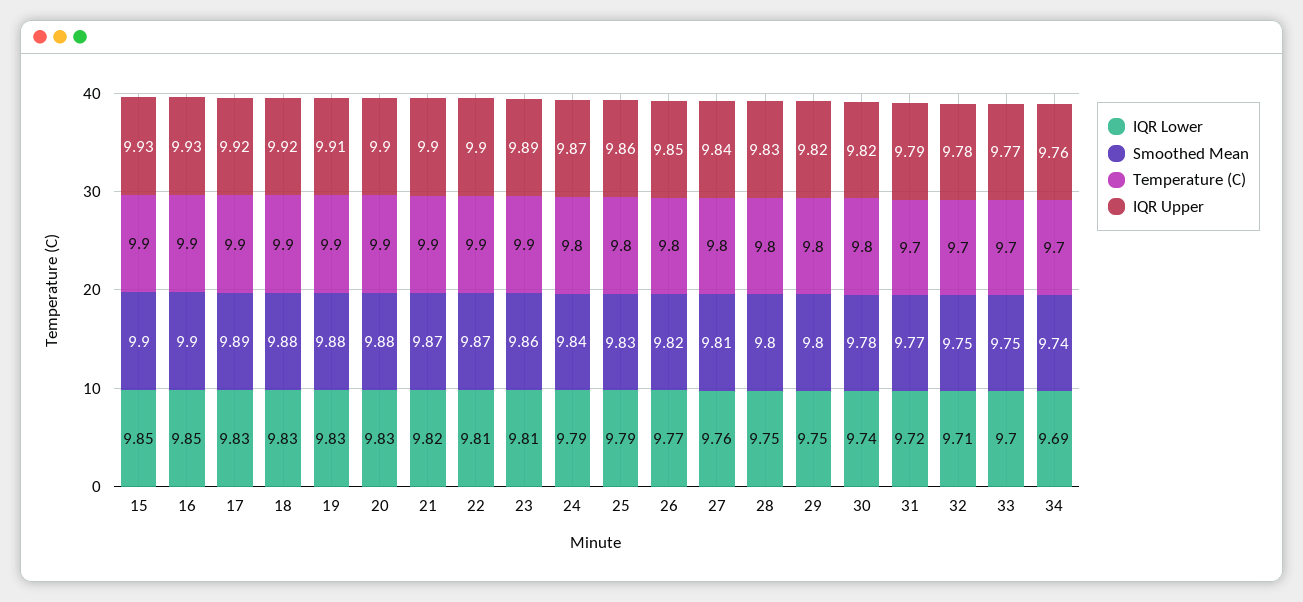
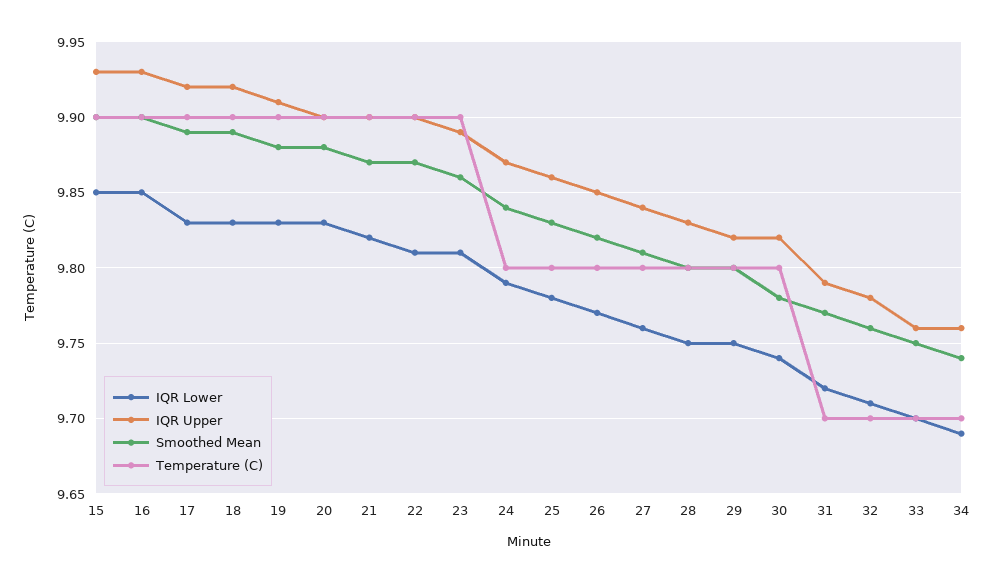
  {
    "IQR Lower": {
      "15": 9.85,
      "16": 9.85,
      "17": 9.83,
      "18": 9.83,
      "19": 9.83,
      "20": 9.83,
      "21": 9.82,
      "22": 9.81,
      "23": 9.81,
      "24": 9.79,
-     "25": 9.79,
+     "25": 9.78,
      "26": 9.77,
      "27": 9.76,
      "28": 9.75,
      "29": 9.75,
      "30": 9.74,
      "31": 9.72,
      "32": 9.71,
      "33": 9.7,
      "34": 9.69
    },
    "Smoothed Mean": {
      "15": 9.9,
      "16": 9.9,
      "17": 9.89,
-     "18": 9.88,
+     "18": 9.89,
      "19": 9.88,
      "20": 9.88,
      "21": 9.87,
      "22": 9.87,
      "23": 9.86,
      "24": 9.84,
      "25": 9.83,
      "26": 9.82,
      "27": 9.81,
      "28": 9.8,
      "29": 9.8,
      "30": 9.78,
      "31": 9.77,
-     "32": 9.75,
+     "32": 9.76,
      "33": 9.75,
      "34": 9.74
    },
    "Temperature (C)": {
      "15": 9.9,
      "16": 9.9,
      "17": 9.9,
      "18": 9.9,
      "19": 9.9,
      "20": 9.9,
      "21": 9.9,
      "22": 9.9,
      "23": 9.9,
      "24": 9.8,
      "25": 9.8,
      "26": 9.8,
      "27": 9.8,
      "28": 9.8,
      "29": 9.8,
      "30": 9.8,
      "31": 9.7,
      "32": 9.7,
      "33": 9.7,
      "34": 9.7
    },
    "IQR Upper": {
      "15": 9.93,
      "16": 9.93,
      "17": 9.92,
      "18": 9.92,
      "19": 9.91,
      "20": 9.9,
      "21": 9.9,
      "22": 9.9,
      "23": 9.89,
      "24": 9.87,
      "25": 9.86,
      "26": 9.85,
      "27": 9.84,
      "28": 9.83,
      "29": 9.82,
      "30": 9.82,
      "31": 9.79,
      "32": 9.78,
-     "33": 9.77,
+     "33": 9.76,
      "34": 9.76
    }
  }

